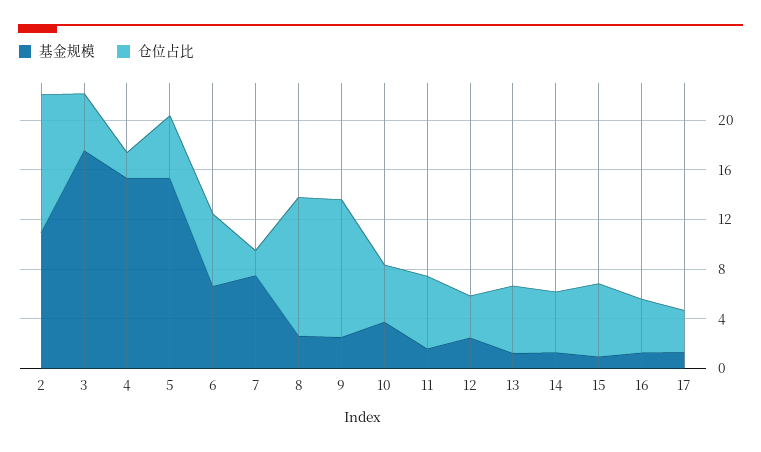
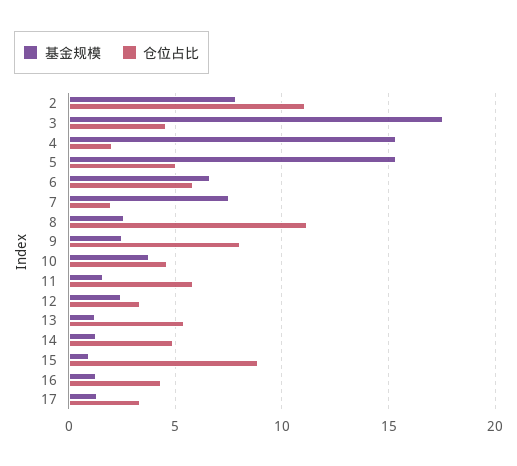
  {
    "基金规模": {
-     "2": 11,
+     "2": 8,
      "3": 17.5,
      "4": 15.5,
      "5": 15.5,
      "6": 6.5,
      "7": 7.5,
      "8": 2.5,
      "9": 2.5,
      "10": 4,
      "11": 1.5,
      "12": 2.5,
      "13": 1,
      "14": 1.5,
      "15": 1,
      "16": 1.5,
      "17": 1.5
    },
    "仓位占比": {
      "2": 11,
      "3": 4.5,
      "4": 2,
      "5": 5,
      "6": 6,
      "7": 2,
      "8": 11,
-     "9": 11,
+     "9": 8,
      "10": 4.5,
      "11": 6,
      "12": 3.5,
      "13": 5.5,
      "14": 5,
-     "15": 6,
+     "15": 9,
      "16": 4.5,
      "17": 3.5
    }
  }

